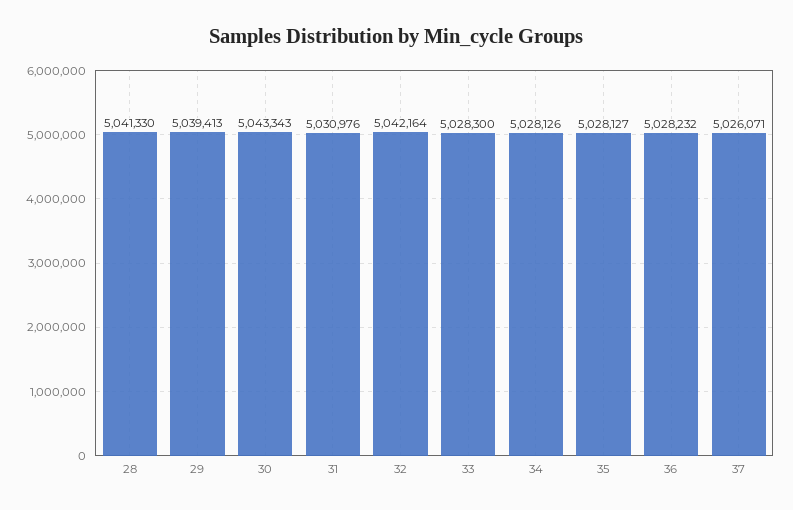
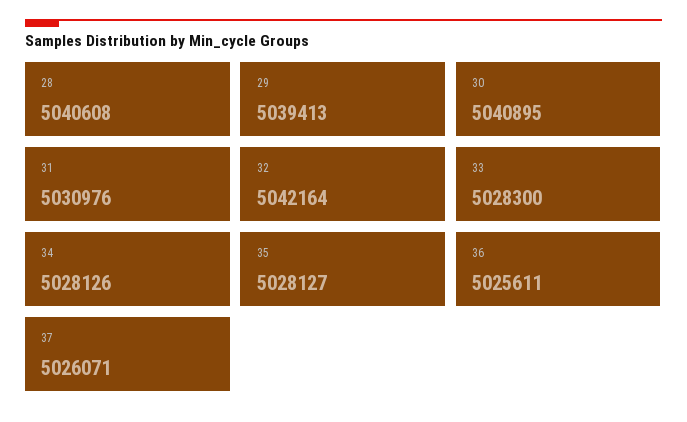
  {
-   "28": 5041330,
+   "28": 5040608,
    "29": 5039413,
-   "30": 5043343,
+   "30": 5040895,
    "31": 5030976,
    "32": 5042164,
    "33": 5028300,
    "34": 5028126,
    "35": 5028127,
-   "36": 5028232,
+   "36": 5025611,
    "37": 5026071
  }

